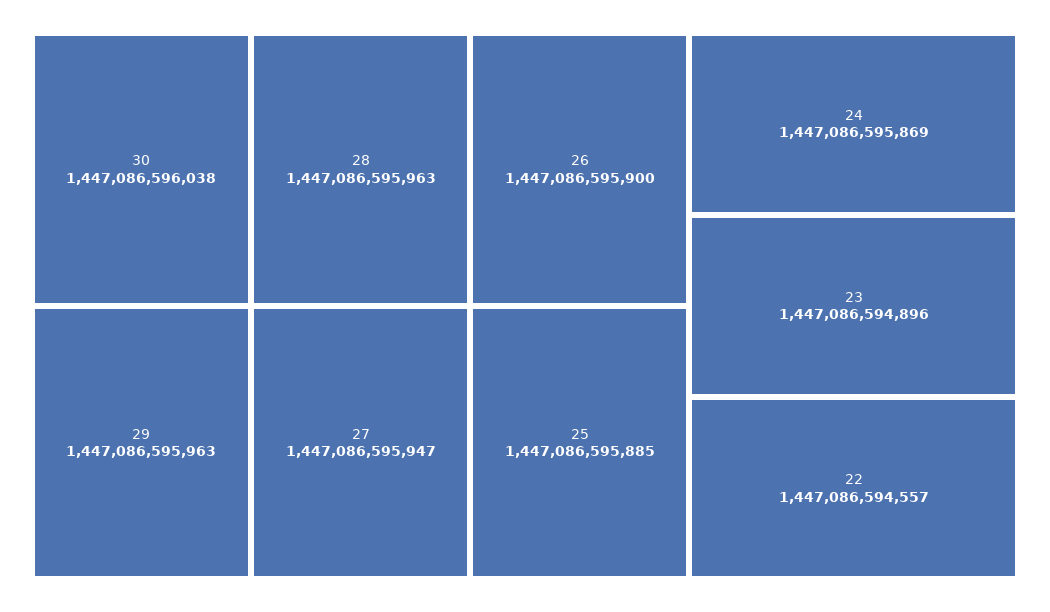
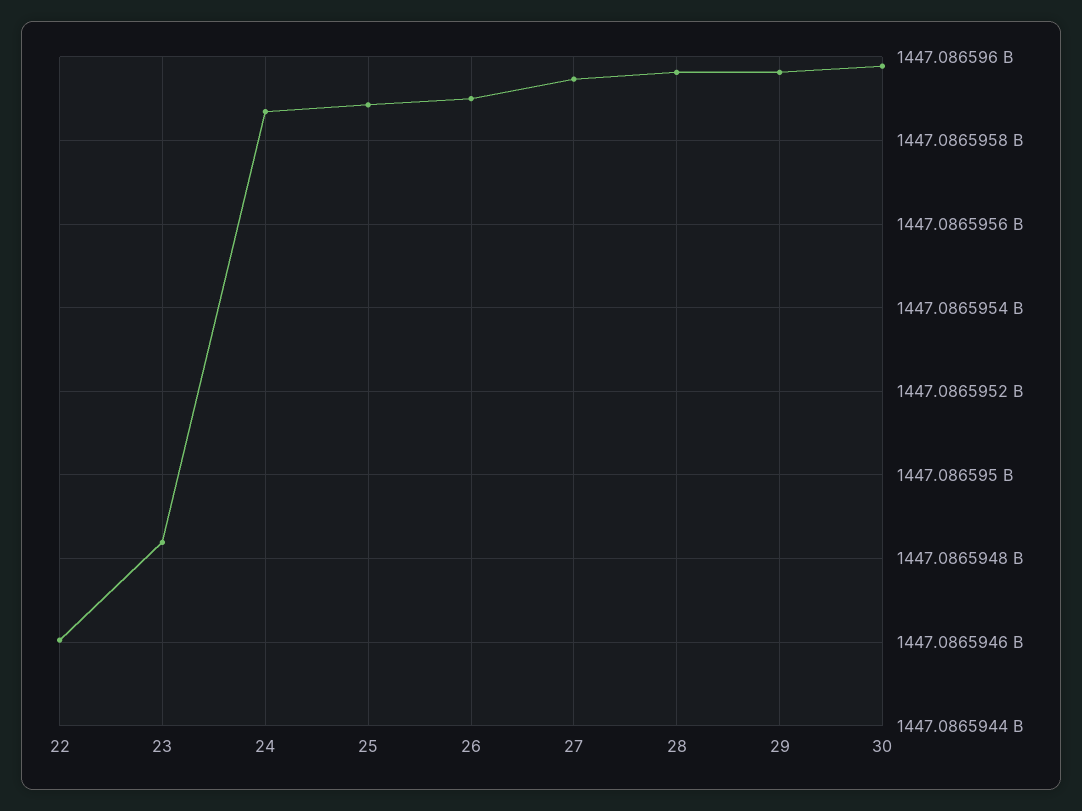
  {
-   "30": 1447086596038,
+   "30": 1447086595980,
    "28": 1447086595963,
    "29": 1447086595963,
    "27": 1447086595947,
    "26": 1447086595900,
    "25": 1447086595885,
    "24": 1447086595869,
-   "23": 1447086594896,
+   "23": 1447086594840,
-   "22": 1447086594557
+   "22": 1447086594600
  }

